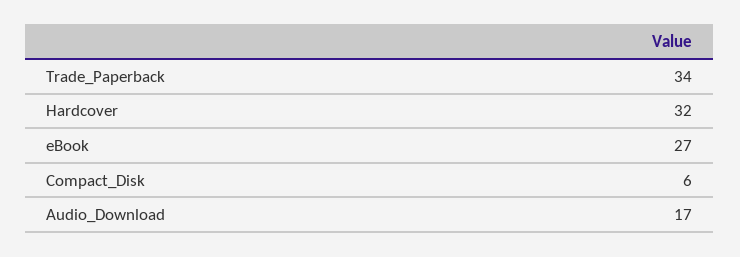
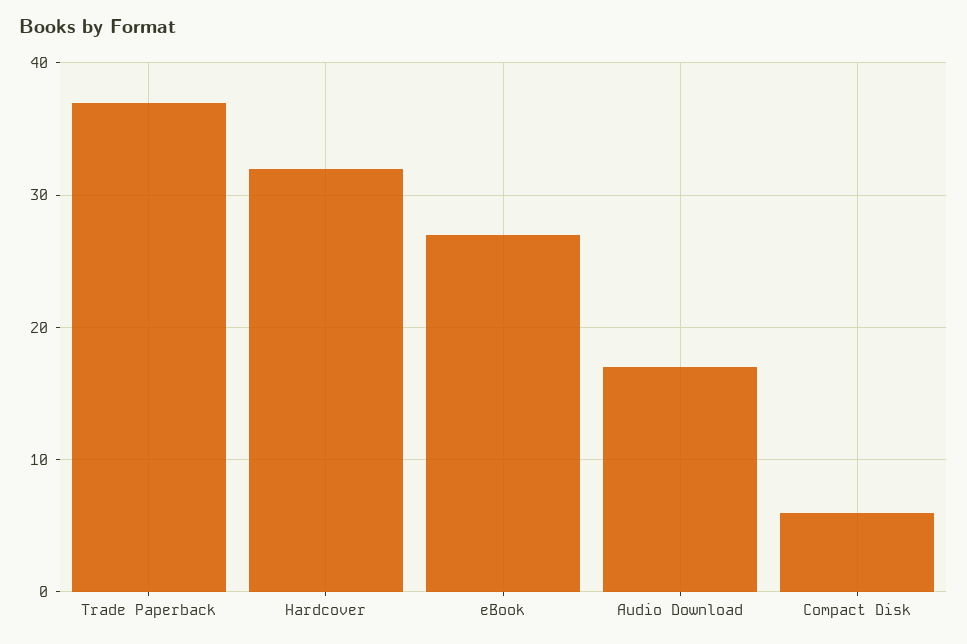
  {
-   "Trade_Paperback": 34,
+   "Trade_Paperback": 37,
    "Hardcover": 32,
    "eBook": 27,
    "Compact_Disk": 6,
    "Audio_Download": 17
  }

